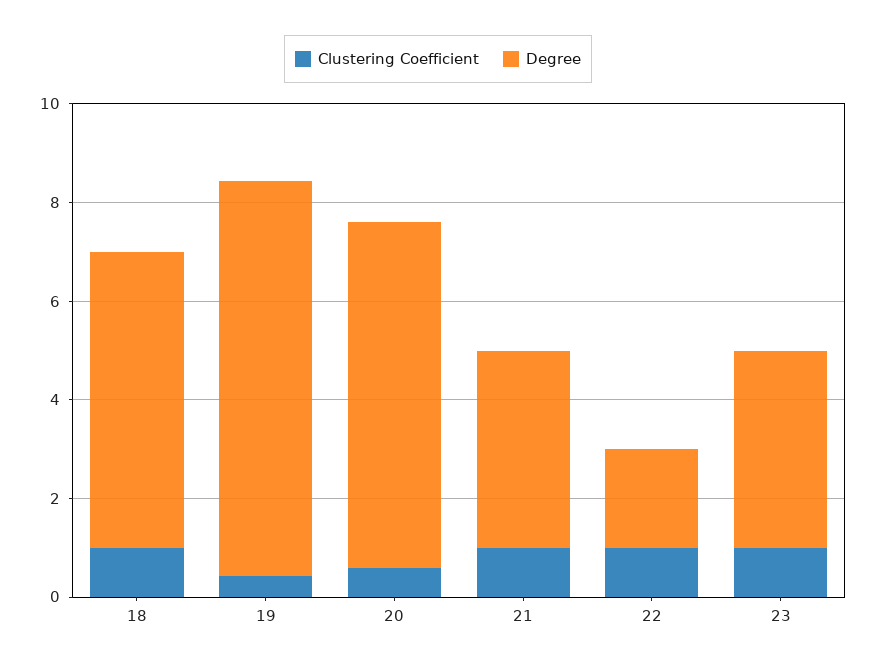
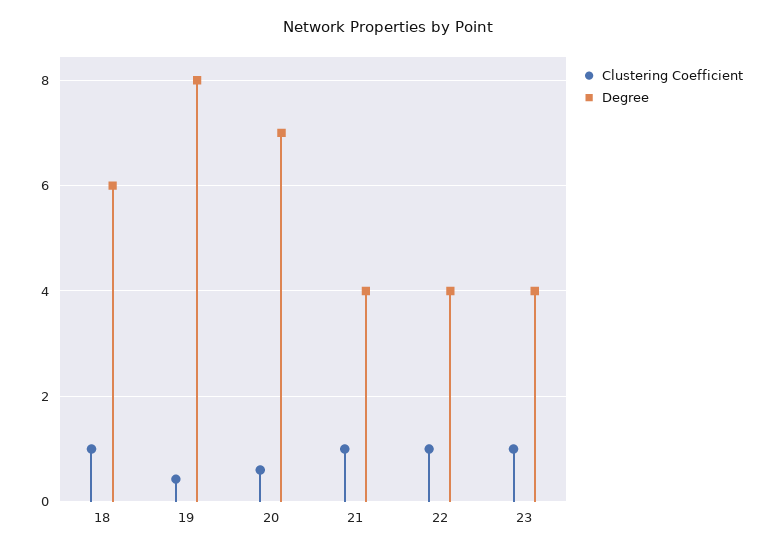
  {
    "Clustering Coefficient": {
      "18": 1,
      "19": 0.4,
      "20": 0.6,
      "21": 1,
      "22": 1,
      "23": 1
    },
    "Degree": {
      "18": 6,
      "19": 8,
      "20": 7,
      "21": 4,
-     "22": 2,
+     "22": 4,
      "23": 4
    }
  }

